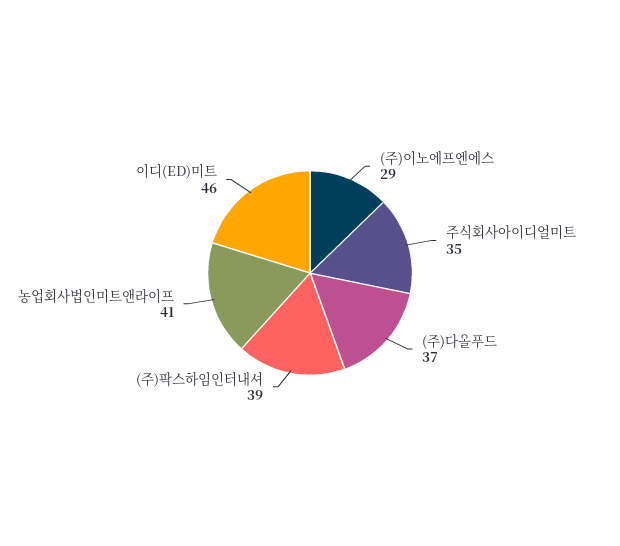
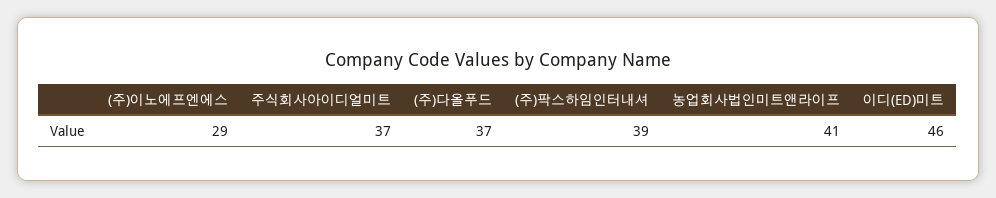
  {
    "(주)이노에프엔에스": 29,
-   "주식회사아이디얼미트": 35,
+   "주식회사아이디얼미트": 37,
    "(주)다올푸드": 37,
    "(주)팍스하임인터내셔": 39,
    "농업회사법인미트앤라이프": 41,
    "이디(ED)미트": 46
  }

